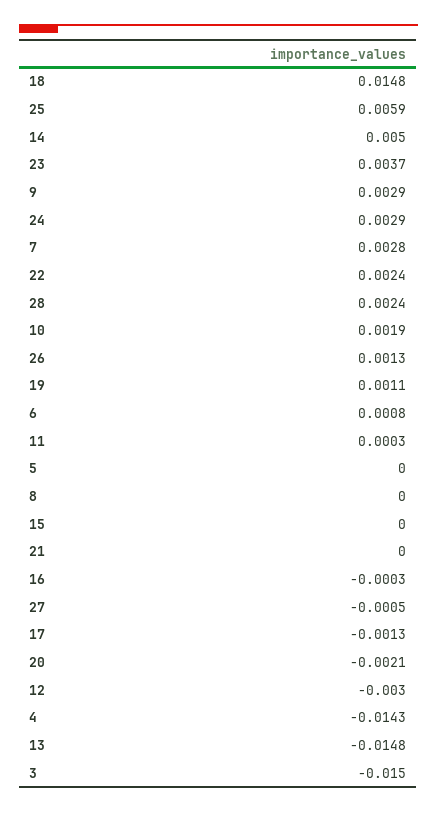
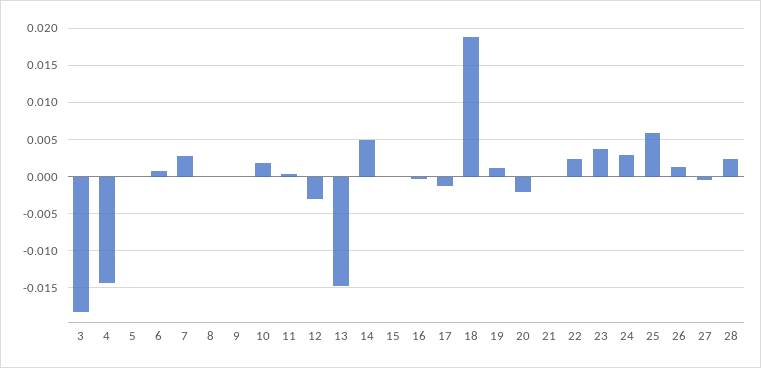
  {
-   "18": 0.0148,
+   "18": 0.019,
    "25": 0.0059,
    "14": 0.005,
    "23": 0.0037,
-   "9": 0.0029,
+   "9": 0,
    "24": 0.0029,
    "7": 0.0028,
    "22": 0.0024,
    "28": 0.0024,
    "10": 0.0019,
    "26": 0.0013,
    "19": 0.0011,
    "6": 0.0008,
    "11": 0.0003,
    "5": 0,
    "8": 0,
    "15": 0,
    "21": 0,
    "16": -0.0003,
    "27": -0.0005,
    "17": -0.0013,
    "20": -0.0021,
    "12": -0.003,
    "4": -0.0143,
    "13": -0.0148,
-   "3": -0.015
+   "3": -0.018
  }

